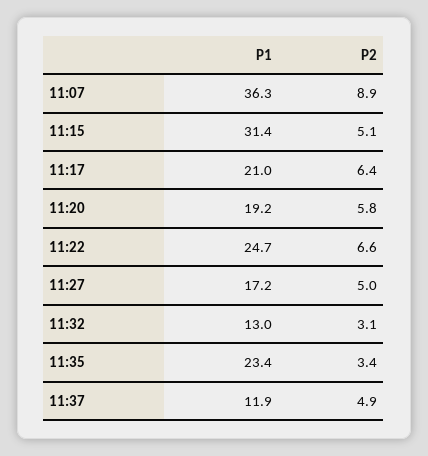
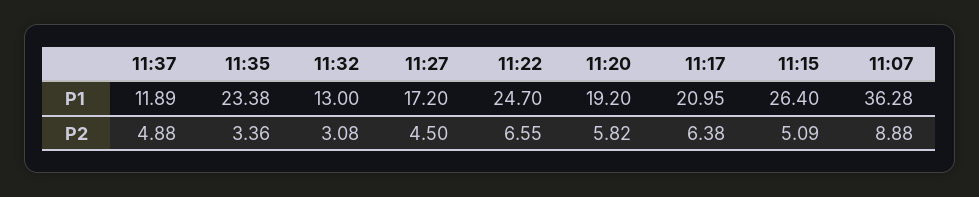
  {
    "P1": {
      "11:07": 36.28,
-     "11:15": 31.4,
+     "11:15": 26.4,
      "11:17": 20.95,
      "11:20": 19.2,
      "11:22": 24.7,
      "11:27": 17.2,
      "11:32": 13,
      "11:35": 23.38,
      "11:37": 11.89
    },
    "P2": {
      "11:07": 8.88,
      "11:15": 5.09,
      "11:17": 6.38,
      "11:20": 5.82,
      "11:22": 6.55,
-     "11:27": 5,
+     "11:27": 4.5,
      "11:32": 3.08,
      "11:35": 3.36,
      "11:37": 4.88
    }
  }

